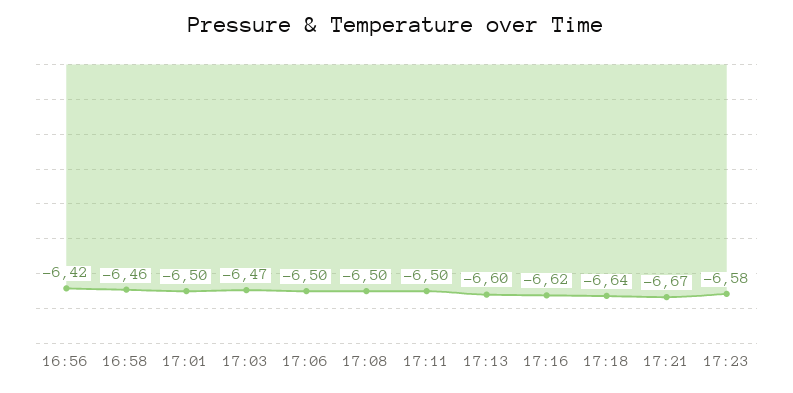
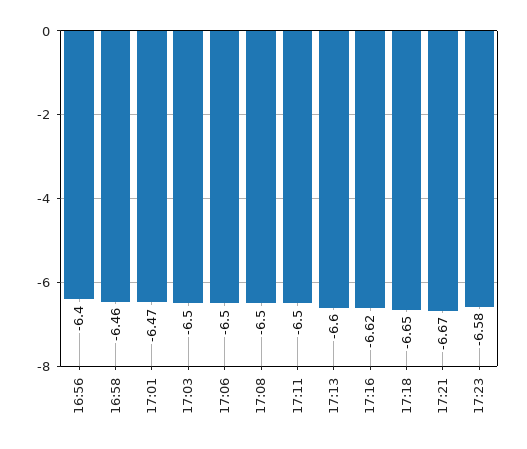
  {
-   "16:56": -6.42,
+   "16:56": -6.4,
    "16:58": -6.46,
-   "17:01": -6.5,
+   "17:01": -6.47,
-   "17:03": -6.47,
+   "17:03": -6.5,
    "17:06": -6.5,
    "17:08": -6.5,
    "17:11": -6.5,
    "17:13": -6.6,
    "17:16": -6.62,
-   "17:18": -6.64,
+   "17:18": -6.65,
    "17:21": -6.67,
    "17:23": -6.58
  }

